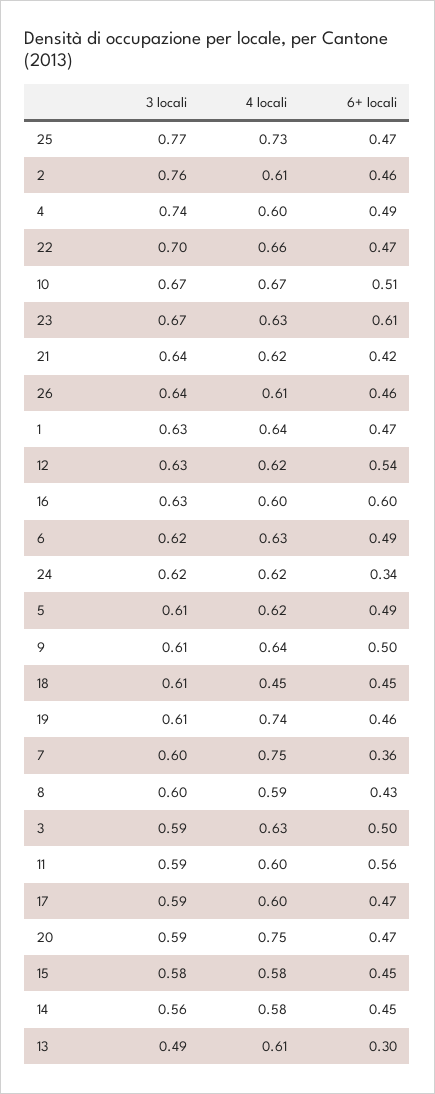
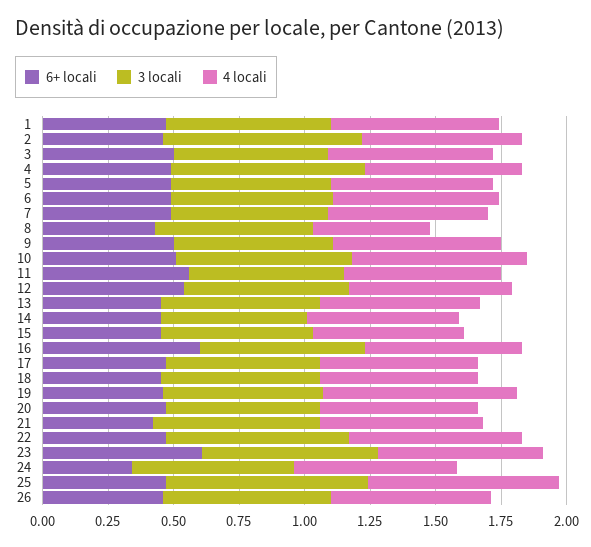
  {
    "3 locali": {
      "25": 0.77,
      "2": 0.76,
      "4": 0.74,
      "22": 0.7,
      "10": 0.67,
      "23": 0.67,
      "21": 0.64,
      "26": 0.64,
      "1": 0.63,
      "12": 0.63,
      "16": 0.63,
      "6": 0.62,
      "24": 0.62,
      "5": 0.61,
      "9": 0.61,
      "18": 0.61,
      "19": 0.61,
      "7": 0.6,
      "8": 0.6,
      "3": 0.59,
      "11": 0.59,
      "17": 0.59,
      "20": 0.59,
      "15": 0.58,
      "14": 0.56,
-     "13": 0.49
+     "13": 0.6
    },
    "4 locali": {
      "25": 0.73,
      "2": 0.61,
      "4": 0.6,
      "22": 0.66,
      "10": 0.67,
      "23": 0.63,
      "21": 0.62,
      "26": 0.61,
      "1": 0.64,
      "12": 0.62,
      "16": 0.6,
      "6": 0.63,
      "24": 0.62,
      "5": 0.62,
      "9": 0.64,
-     "18": 0.45,
+     "18": 0.6,
      "19": 0.74,
-     "7": 0.75,
+     "7": 0.6,
-     "8": 0.59,
+     "8": 0.45,
      "3": 0.63,
      "11": 0.6,
      "17": 0.6,
-     "20": 0.75,
+     "20": 0.6,
      "15": 0.58,
      "14": 0.58,
      "13": 0.61
    },
    "6+ locali": {
      "25": 0.47,
      "2": 0.46,
      "4": 0.49,
      "22": 0.47,
      "10": 0.51,
      "23": 0.61,
      "21": 0.42,
      "26": 0.46,
      "1": 0.47,
      "12": 0.54,
      "16": 0.6,
      "6": 0.49,
      "24": 0.34,
      "5": 0.49,
      "9": 0.5,
      "18": 0.45,
      "19": 0.46,
-     "7": 0.36,
+     "7": 0.5,
      "8": 0.43,
      "3": 0.5,
      "11": 0.56,
      "17": 0.47,
      "20": 0.47,
      "15": 0.45,
      "14": 0.45,
-     "13": 0.3
+     "13": 0.45
    }
  }

